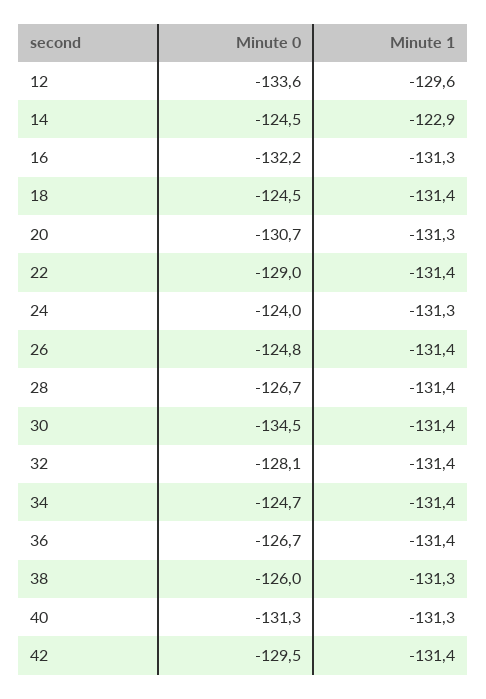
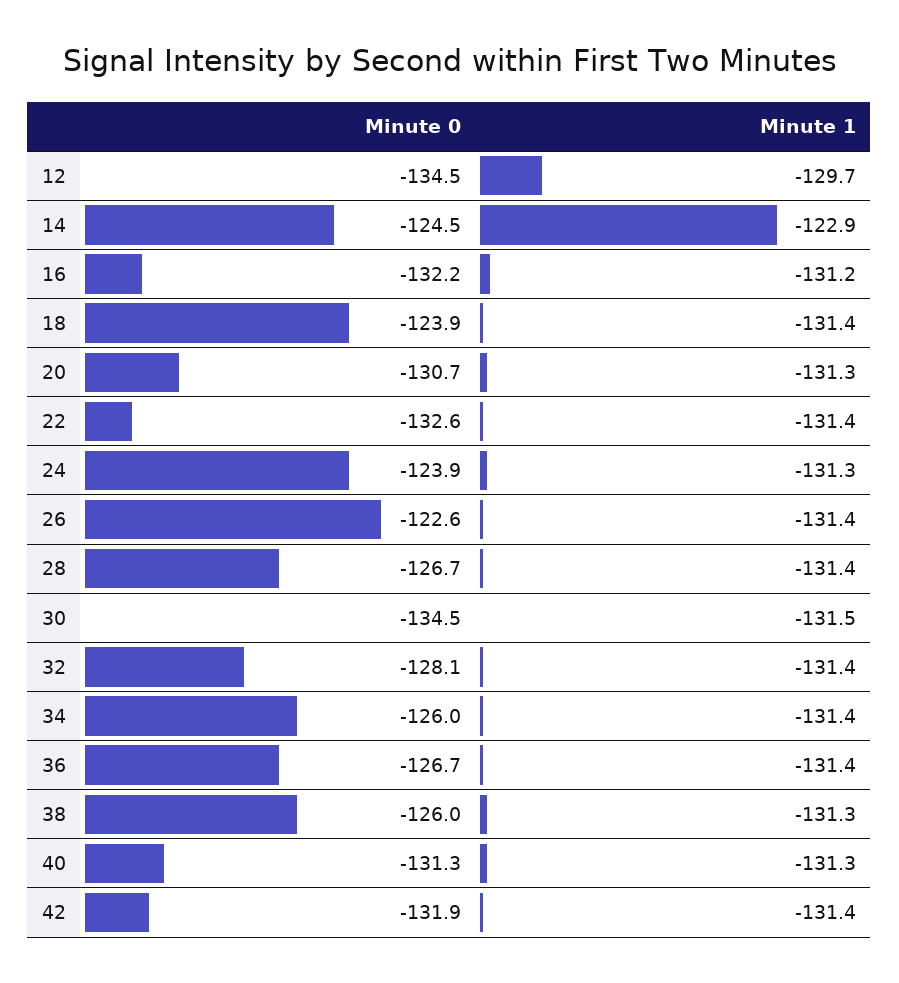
  {
    "Minute 0": {
-     "12": -133.6,
+     "12": -134.5,
      "14": -124.5,
      "16": -132.2,
-     "18": -124.5,
+     "18": -123.9,
      "20": -130.7,
-     "22": -129,
+     "22": -132.6,
-     "24": -124,
+     "24": -123.9,
-     "26": -124.8,
+     "26": -122.6,
      "28": -126.7,
      "30": -134.5,
      "32": -128.1,
-     "34": -124.7,
+     "34": -126,
      "36": -126.7,
      "38": -126,
      "40": -131.3,
-     "42": -129.5
+     "42": -131.9
    },
    "Minute 1": {
-     "12": -129.6,
+     "12": -129.7,
      "14": -122.9,
-     "16": -131.3,
+     "16": -131.2,
      "18": -131.4,
      "20": -131.3,
      "22": -131.4,
      "24": -131.3,
      "26": -131.4,
      "28": -131.4,
-     "30": -131.4,
+     "30": -131.5,
      "32": -131.4,
      "34": -131.4,
      "36": -131.4,
      "38": -131.3,
      "40": -131.3,
      "42": -131.4
    }
  }

